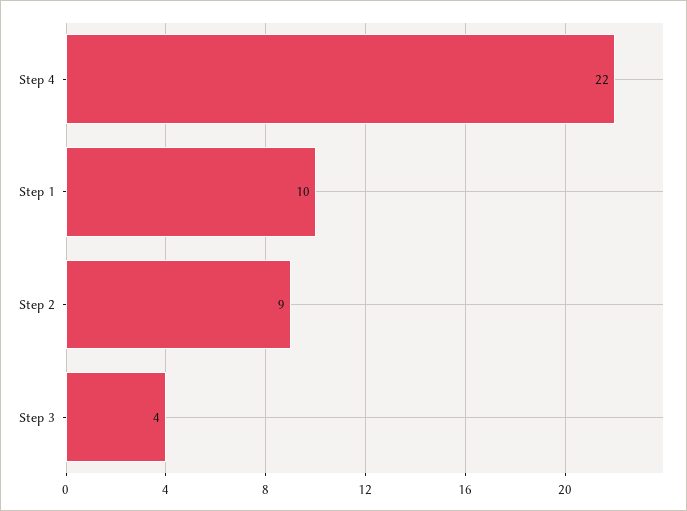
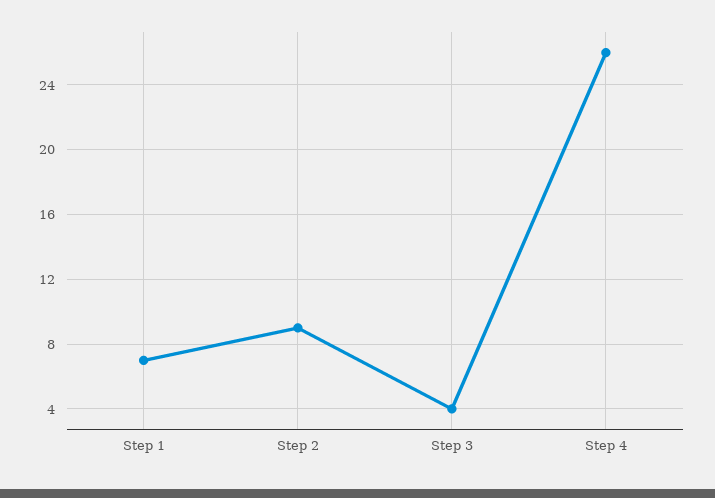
  {
-   "Step 4": 22,
+   "Step 4": 26,
-   "Step 1": 10,
+   "Step 1": 7,
    "Step 2": 9,
    "Step 3": 4
  }

